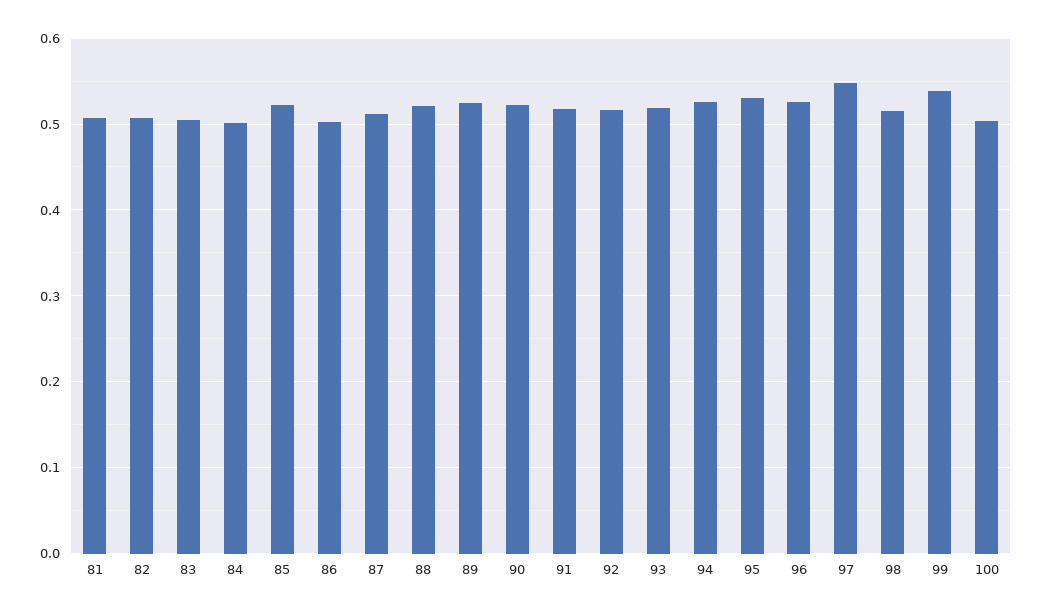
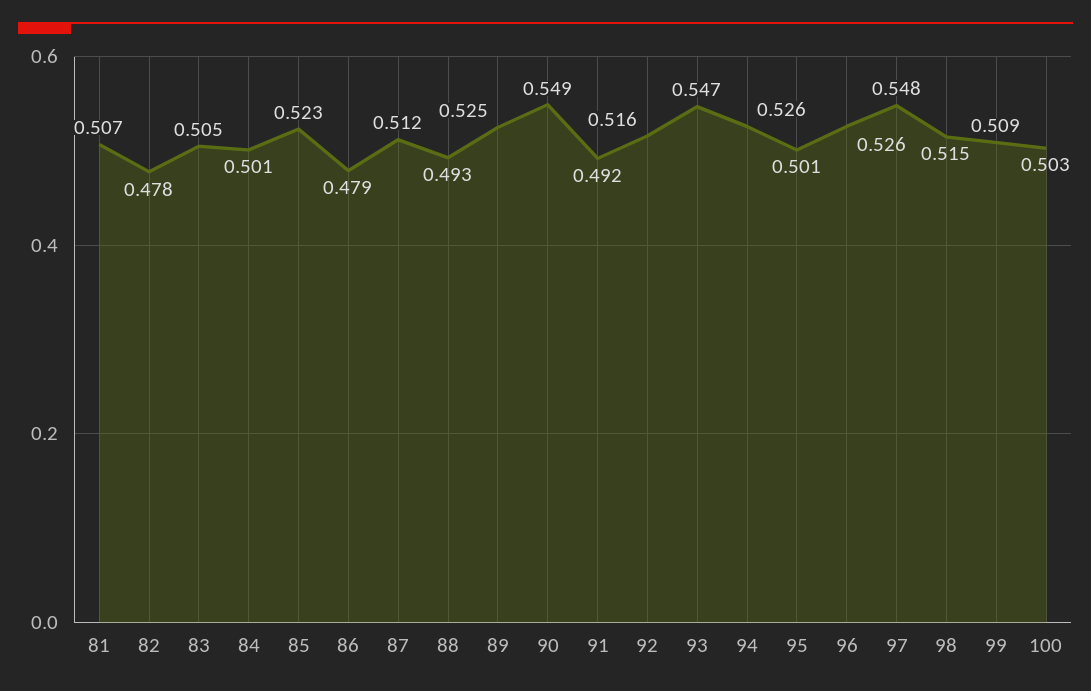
  {
    "81": 0.507,
-   "82": 0.51,
+   "82": 0.478,
    "83": 0.505,
    "84": 0.501,
    "85": 0.523,
-   "86": 0.5,
+   "86": 0.479,
    "87": 0.512,
-   "88": 0.52,
+   "88": 0.493,
    "89": 0.525,
-   "90": 0.52,
+   "90": 0.549,
-   "91": 0.52,
+   "91": 0.492,
    "92": 0.516,
-   "93": 0.52,
+   "93": 0.547,
    "94": 0.526,
-   "95": 0.53,
+   "95": 0.501,
    "96": 0.526,
    "97": 0.548,
    "98": 0.515,
-   "99": 0.54,
+   "99": 0.509,
    "100": 0.503
  }

